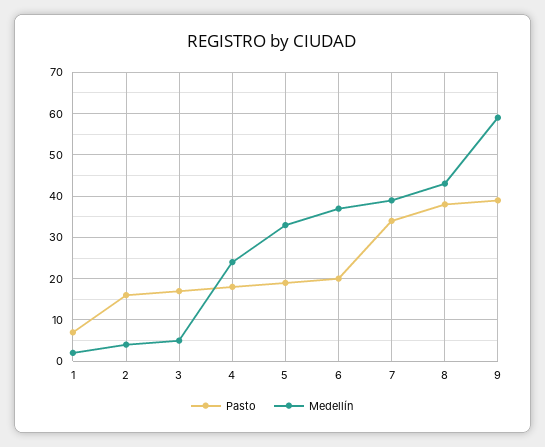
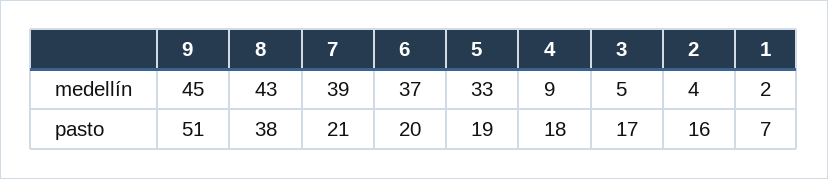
  {
    "Pasto": {
      "1": 7,
      "2": 16,
      "3": 17,
      "4": 18,
      "5": 19,
      "6": 20,
-     "7": 35,
+     "7": 21,
      "8": 38,
-     "9": 40
+     "9": 51
    },
    "Medellín": {
      "1": 2,
      "2": 4,
      "3": 5,
-     "4": 25,
+     "4": 9,
      "5": 33,
      "6": 37,
      "7": 39,
      "8": 43,
-     "9": 60
+     "9": 45
    }
  }

